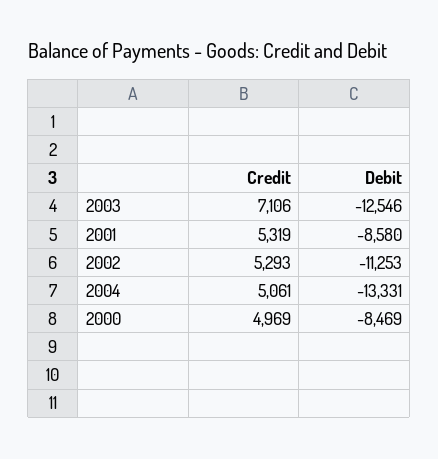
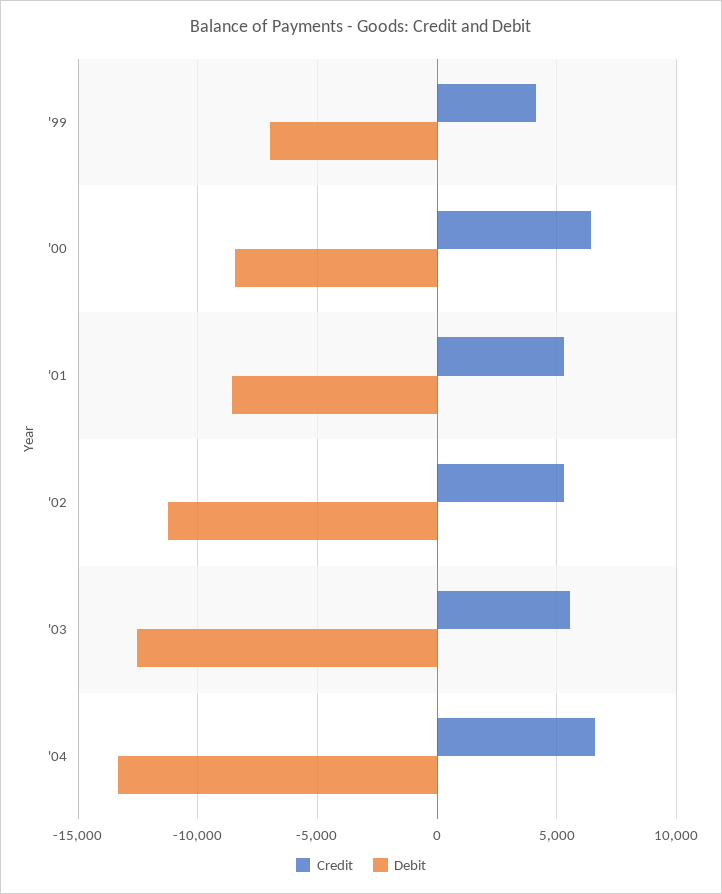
  {
    "Credit": {
-     "2003": 7106,
+     "2003": 5500,
      "2001": 5319,
      "2002": 5293,
-     "2004": 5061,
+     "2004": 6500,
-     "2000": 4969
+     "2000": 6500,
+     "'99": 4000
    },
    "Debit": {
      "2003": -12546,
      "2001": -8580,
      "2002": -11253,
      "2004": -13331,
-     "2000": -8469
+     "2000": -8469,
+     "'99": -7000
    }
  }

